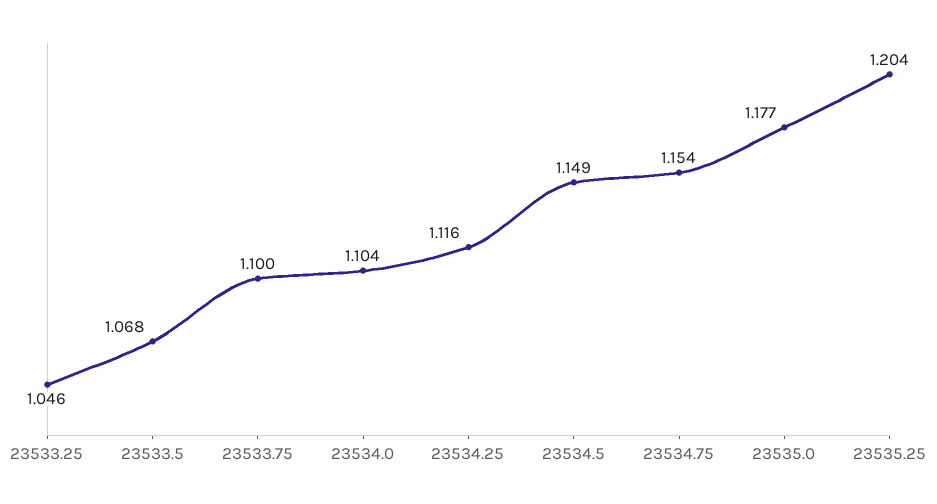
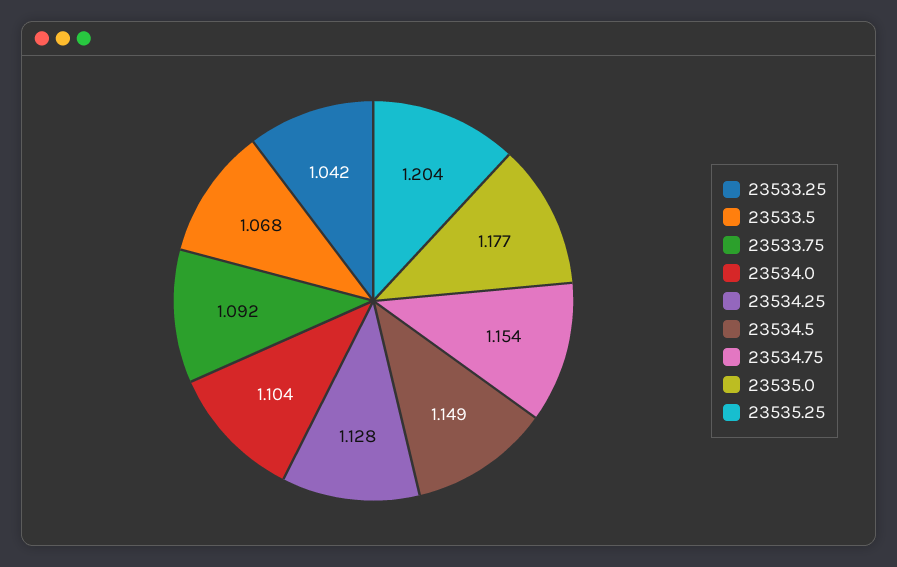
  {
-   "23533.25": 1.046,
+   "23533.25": 1.042,
    "23533.5": 1.068,
-   "23533.75": 1.1,
+   "23533.75": 1.092,
    "23534.0": 1.104,
-   "23534.25": 1.116,
+   "23534.25": 1.128,
    "23534.5": 1.149,
    "23534.75": 1.154,
    "23535.0": 1.177,
    "23535.25": 1.204
  }

